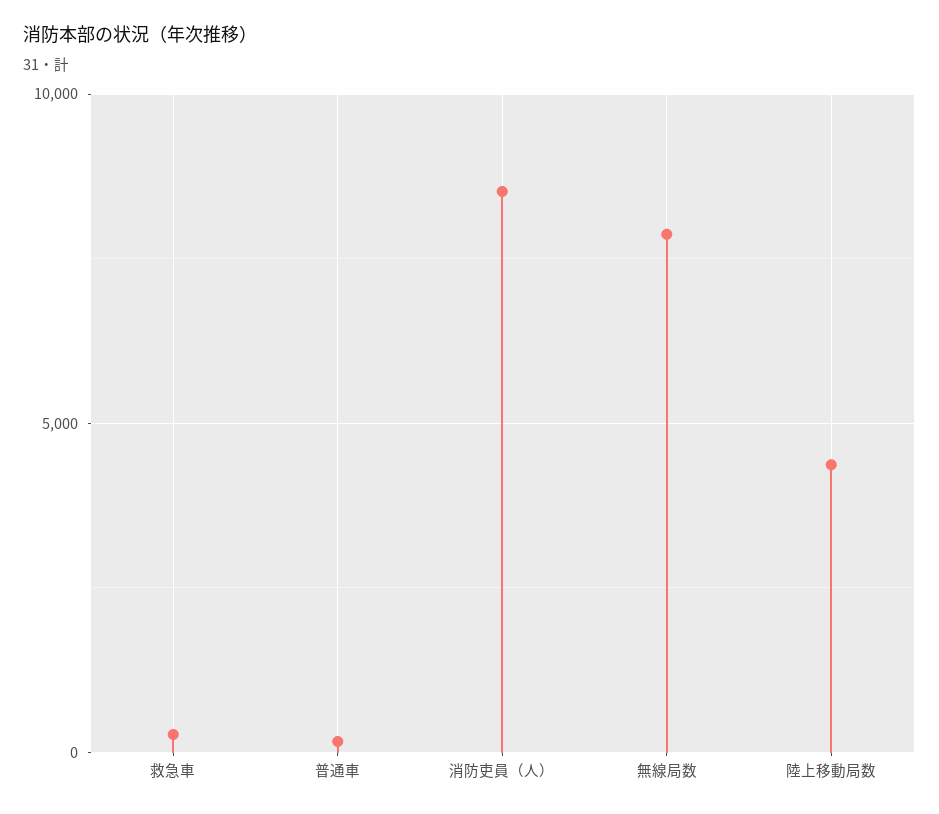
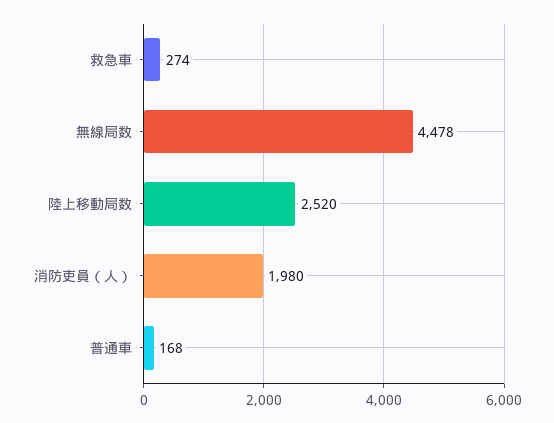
  {
    "救急車": 274,
    "普通車": 168,
-   "消防吏員（人）": 8500,
+   "消防吏員（人）": 1980,
-   "無線局数": 8000,
+   "無線局数": 4478,
-   "陸上移動局数": 4500
+   "陸上移動局数": 2520
  }

